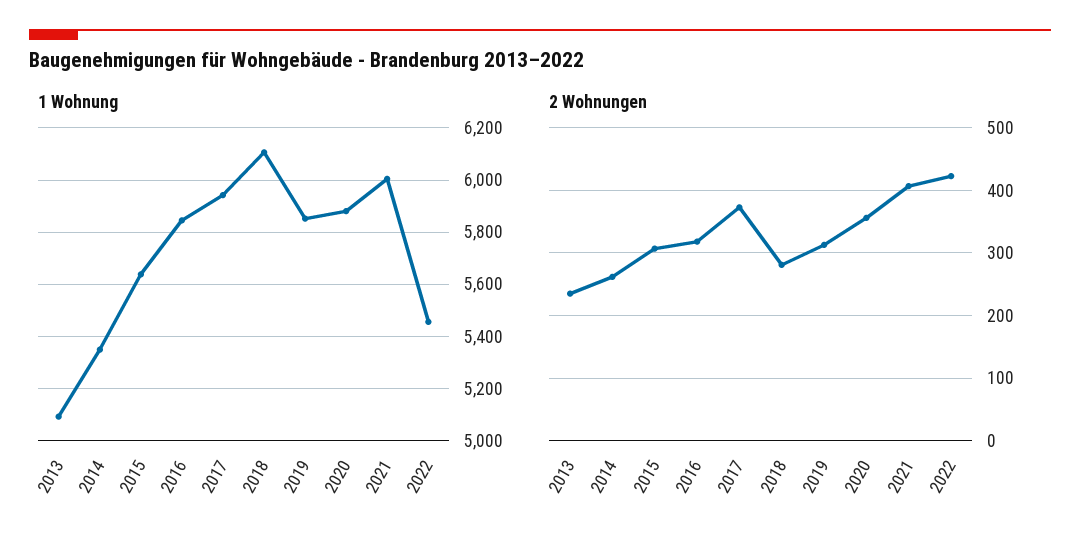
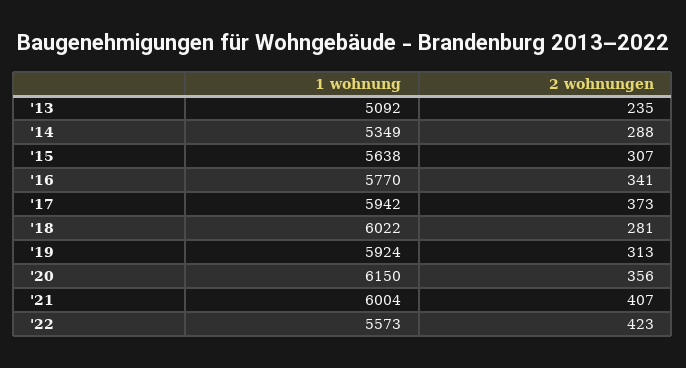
  {
    "1 Wohnung": {
      "2013": 5092,
      "2014": 5349,
      "2015": 5638,
-     "2016": 5850,
+     "2016": 5770,
      "2017": 5942,
-     "2018": 6100,
+     "2018": 6022,
-     "2019": 5850,
+     "2019": 5924,
-     "2020": 5875,
+     "2020": 6150,
      "2021": 6004,
-     "2022": 5450
+     "2022": 5573
    },
    "2 Wohnungen": {
      "2013": 235,
-     "2014": 260,
+     "2014": 288,
      "2015": 307,
-     "2016": 320,
+     "2016": 341,
      "2017": 373,
      "2018": 281,
      "2019": 313,
      "2020": 356,
      "2021": 407,
      "2022": 423
    }
  }

